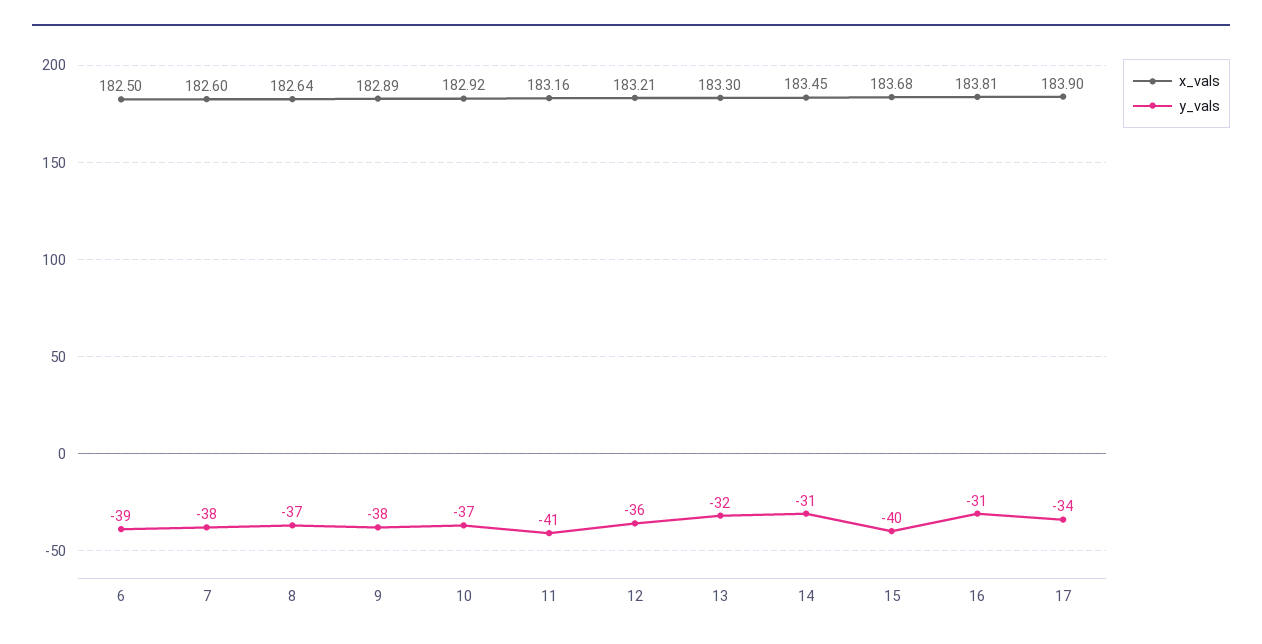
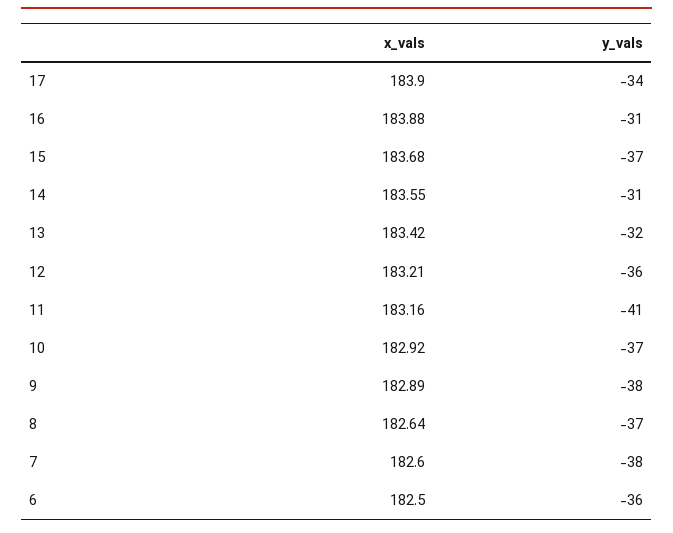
  {
    "x_vals": {
      "6": 182.5,
      "7": 182.6,
      "8": 182.64,
      "9": 182.89,
      "10": 182.92,
      "11": 183.16,
      "12": 183.21,
-     "13": 183.3,
+     "13": 183.42,
-     "14": 183.45,
+     "14": 183.55,
      "15": 183.68,
-     "16": 183.81,
+     "16": 183.88,
      "17": 183.9
    },
    "y_vals": {
-     "6": -39,
+     "6": -36,
      "7": -38,
      "8": -37,
      "9": -38,
      "10": -37,
      "11": -41,
      "12": -36,
      "13": -32,
      "14": -31,
-     "15": -40,
+     "15": -37,
      "16": -31,
      "17": -34
    }
  }

